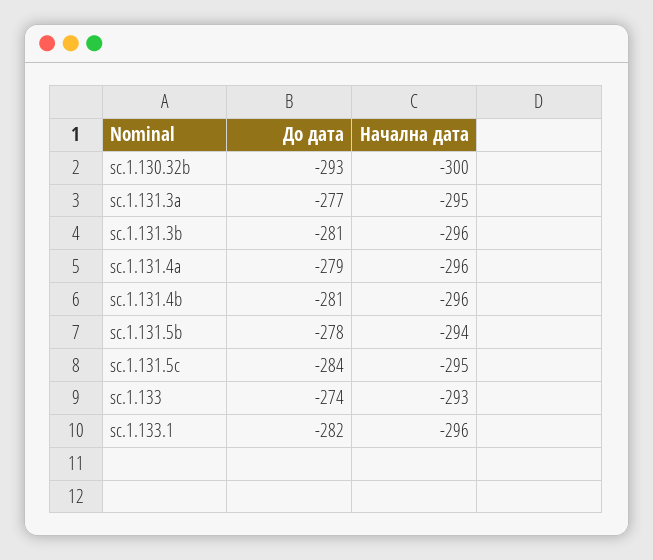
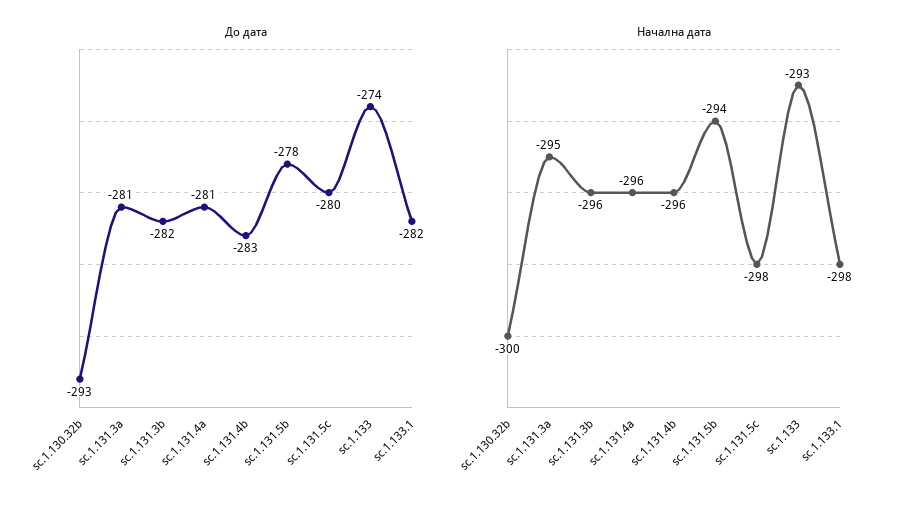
  {
    "До дата": {
      "sc.1.130.32b": -293,
-     "sc.1.131.3a": -277,
+     "sc.1.131.3a": -281,
-     "sc.1.131.3b": -281,
+     "sc.1.131.3b": -282,
-     "sc.1.131.4a": -279,
+     "sc.1.131.4a": -281,
-     "sc.1.131.4b": -281,
+     "sc.1.131.4b": -283,
      "sc.1.131.5b": -278,
-     "sc.1.131.5c": -284,
+     "sc.1.131.5c": -280,
      "sc.1.133": -274,
      "sc.1.133.1": -282
    },
    "Начална дата": {
      "sc.1.130.32b": -300,
      "sc.1.131.3a": -295,
      "sc.1.131.3b": -296,
      "sc.1.131.4a": -296,
      "sc.1.131.4b": -296,
      "sc.1.131.5b": -294,
-     "sc.1.131.5c": -295,
+     "sc.1.131.5c": -298,
      "sc.1.133": -293,
-     "sc.1.133.1": -296
+     "sc.1.133.1": -298
    }
  }

